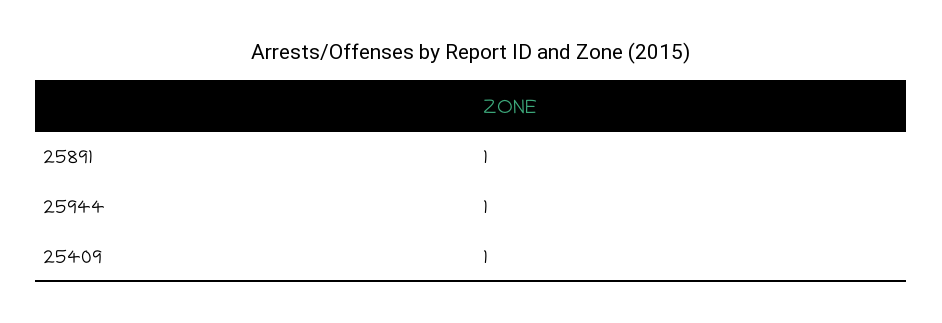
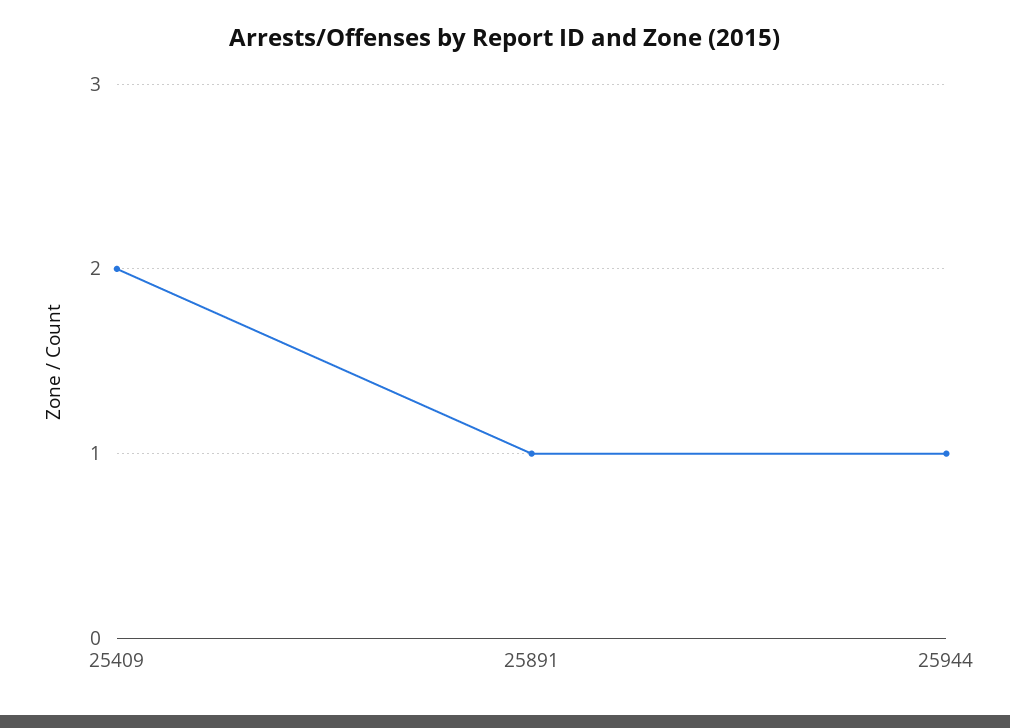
  {
    "25891": 1,
    "25944": 1,
-   "25409": 1
+   "25409": 2
  }

